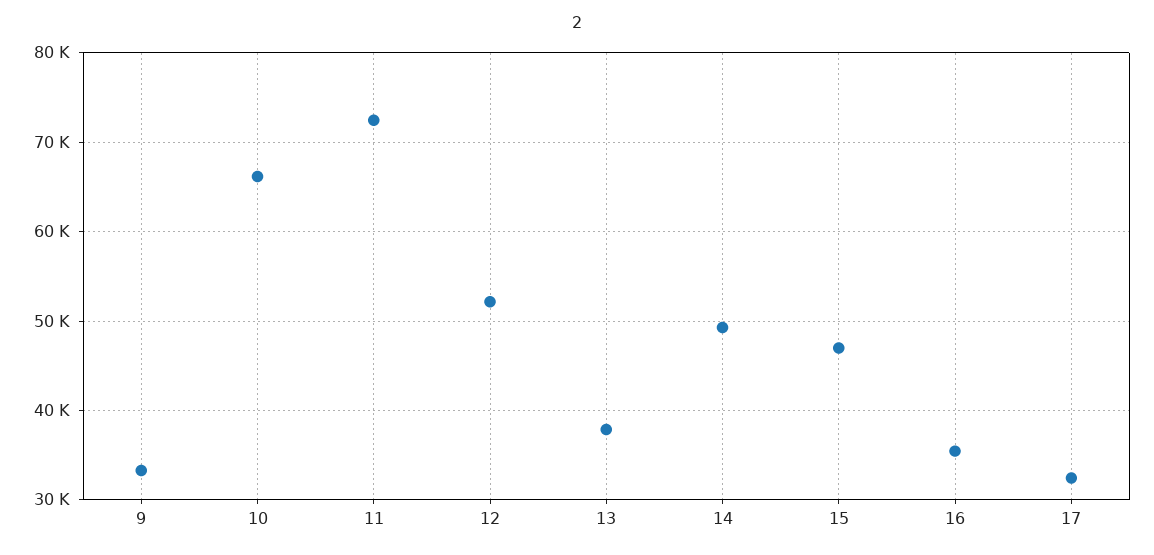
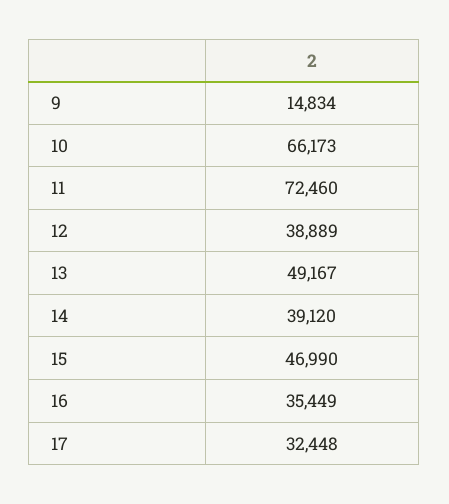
  {
-   "9": 33000,
+   "9": 14834,
    "10": 66173,
    "11": 72460,
-   "12": 52000,
+   "12": 38889,
-   "13": 38000,
+   "13": 49167,
-   "14": 49000,
+   "14": 39120,
    "15": 46990,
    "16": 35449,
    "17": 32448
  }

